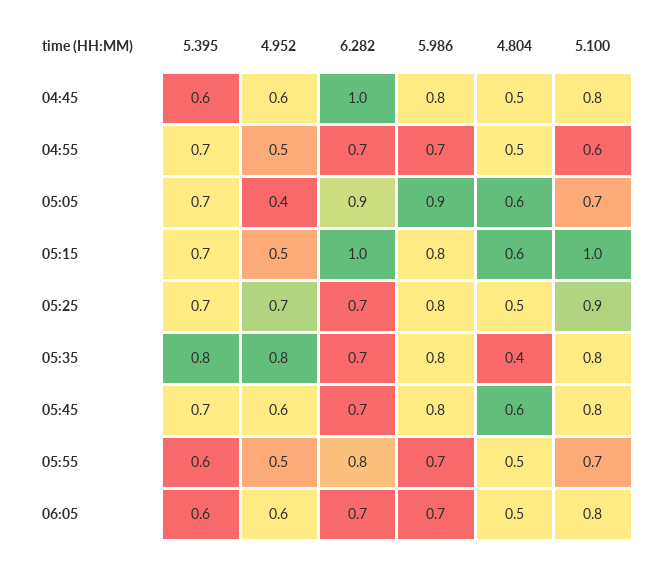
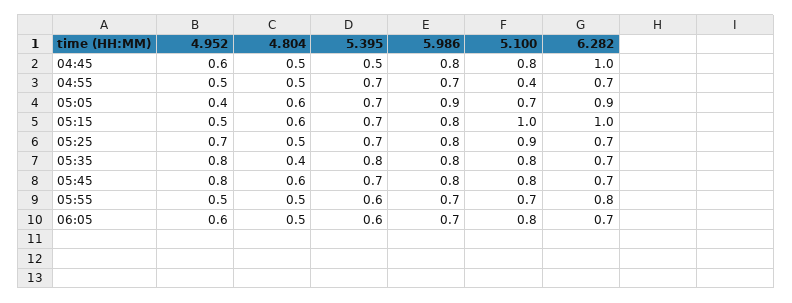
  {
    "5.395": {
-     "04:45": 0.6,
+     "04:45": 0.5,
      "04:55": 0.7,
      "05:05": 0.7,
      "05:15": 0.7,
      "05:25": 0.7,
      "05:35": 0.8,
      "05:45": 0.7,
      "05:55": 0.6,
      "06:05": 0.6
    },
    "4.952": {
      "04:45": 0.6,
      "04:55": 0.5,
      "05:05": 0.4,
      "05:15": 0.5,
      "05:25": 0.7,
      "05:35": 0.8,
-     "05:45": 0.6,
+     "05:45": 0.8,
      "05:55": 0.5,
      "06:05": 0.6
    },
    "6.282": {
      "04:45": 1,
      "04:55": 0.7,
      "05:05": 0.9,
      "05:15": 1,
      "05:25": 0.7,
      "05:35": 0.7,
      "05:45": 0.7,
      "05:55": 0.8,
      "06:05": 0.7
    },
    "5.986": {
      "04:45": 0.8,
      "04:55": 0.7,
      "05:05": 0.9,
      "05:15": 0.8,
      "05:25": 0.8,
      "05:35": 0.8,
      "05:45": 0.8,
      "05:55": 0.7,
      "06:05": 0.7
    },
    "4.804": {
      "04:45": 0.5,
      "04:55": 0.5,
      "05:05": 0.6,
      "05:15": 0.6,
      "05:25": 0.5,
      "05:35": 0.4,
      "05:45": 0.6,
      "05:55": 0.5,
      "06:05": 0.5
    },
    "5.100": {
      "04:45": 0.8,
-     "04:55": 0.6,
+     "04:55": 0.4,
      "05:05": 0.7,
      "05:15": 1,
      "05:25": 0.9,
      "05:35": 0.8,
      "05:45": 0.8,
      "05:55": 0.7,
      "06:05": 0.8
    }
  }

